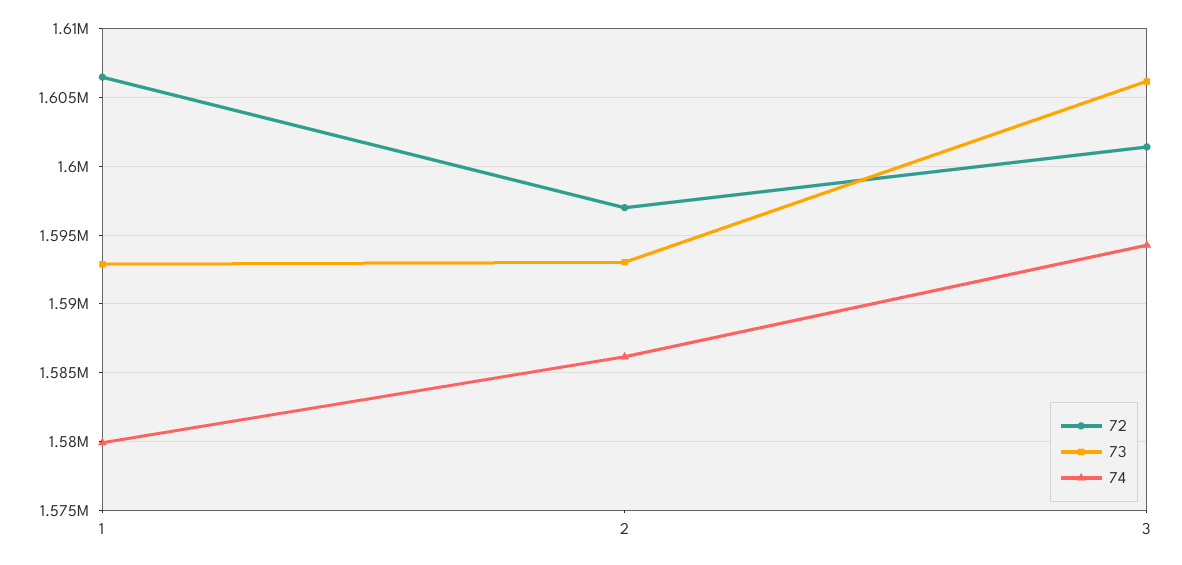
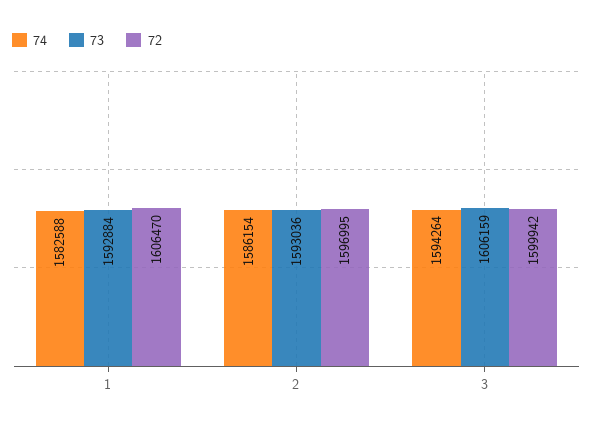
  {
    "72": {
      "1": 1606470,
      "2": 1596995,
-     "3": 1601500
+     "3": 1599942
    },
    "73": {
      "1": 1592884,
      "2": 1593036,
      "3": 1606159
    },
    "74": {
-     "1": 1580000,
+     "1": 1582588,
      "2": 1586154,
      "3": 1594264
    }
  }

